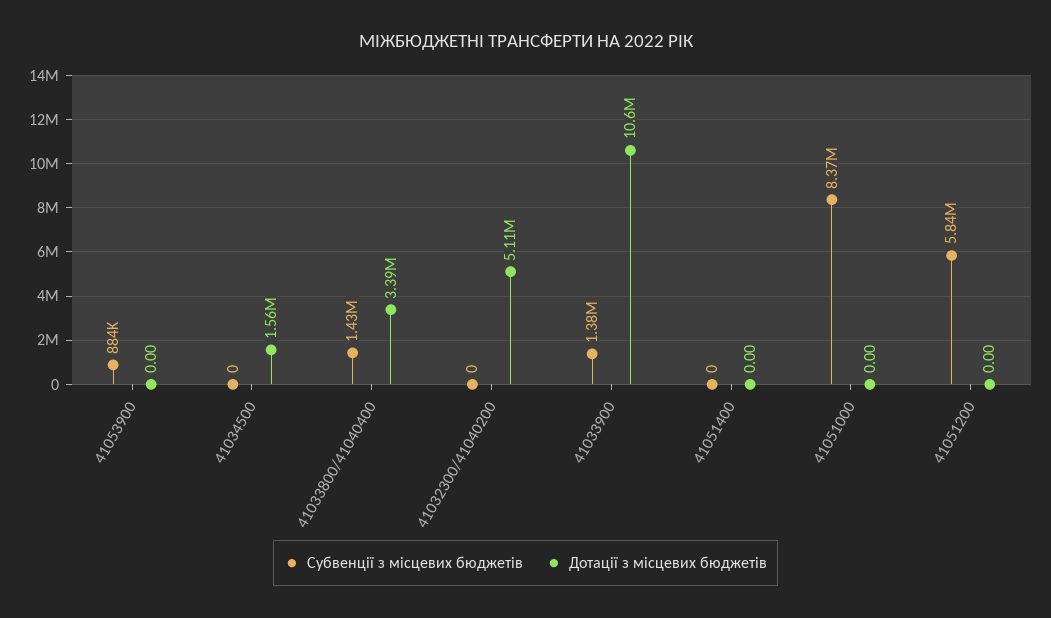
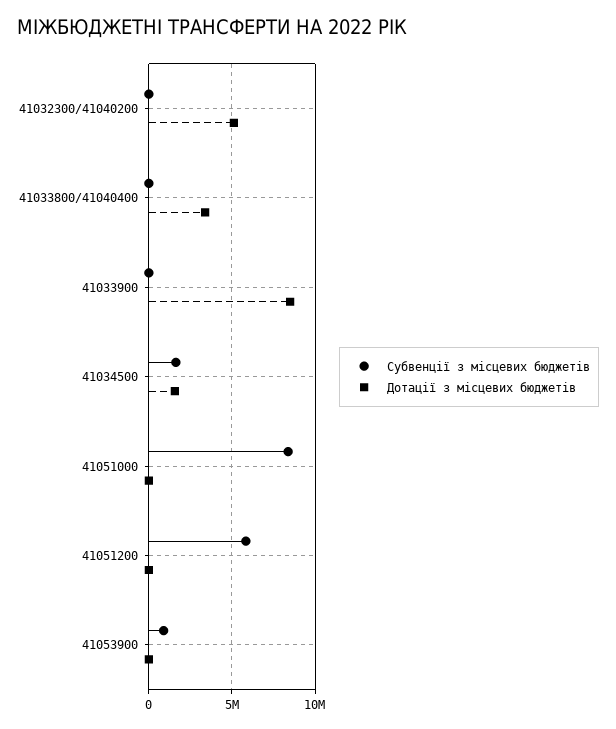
  {
    "Субвенції з місцевих бюджетів": {
      "41053900": 884000,
-     "41034500": 0,
+     "41034500": 1500000,
-     "41033800/41040400": 1430000,
+     "41033800/41040400": 0,
      "41032300/41040200": 0,
-     "41033900": 1380000,
+     "41033900": 0,
-     "41051400": 0,
      "41051000": 8370000,
      "41051200": 5840000
    },
    "Дотації з місцевих бюджетів": {
      "41053900": 0,
      "41034500": 1560000,
      "41033800/41040400": 3390000,
      "41032300/41040200": 5110000,
-     "41033900": 10600000,
+     "41033900": 8500000,
-     "41051400": 0,
      "41051000": 0,
      "41051200": 0
    }
  }

